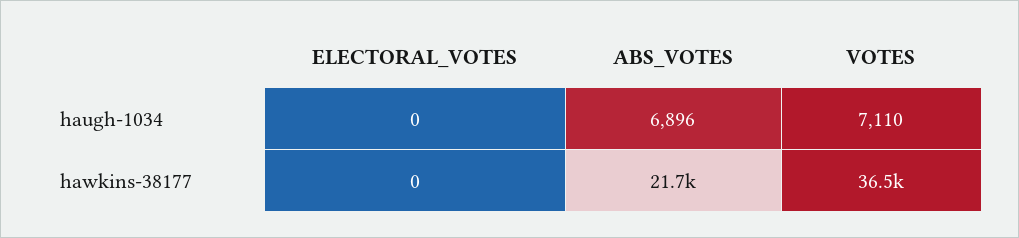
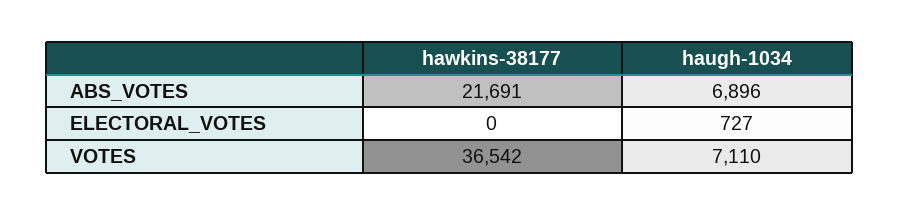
  {
    "ELECTORAL_VOTES": {
-     "haugh-1034": 0,
+     "haugh-1034": 727,
      "hawkins-38177": 0
    },
    "ABS_VOTES": {
      "haugh-1034": 6896,
      "hawkins-38177": 21691
    },
    "VOTES": {
      "haugh-1034": 7110,
      "hawkins-38177": 36542
    }
  }

